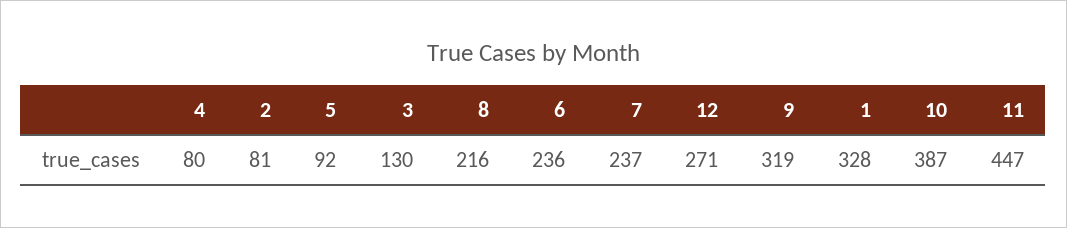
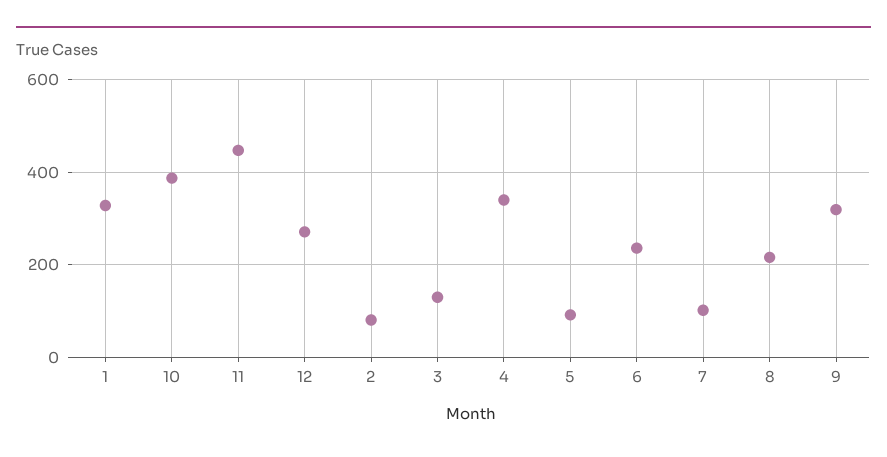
  {
-   "4": 80,
+   "4": 340,
    "2": 81,
    "5": 92,
    "3": 130,
    "8": 216,
    "6": 236,
-   "7": 237,
+   "7": 100,
    "12": 271,
    "9": 319,
    "1": 328,
    "10": 387,
    "11": 447
  }

